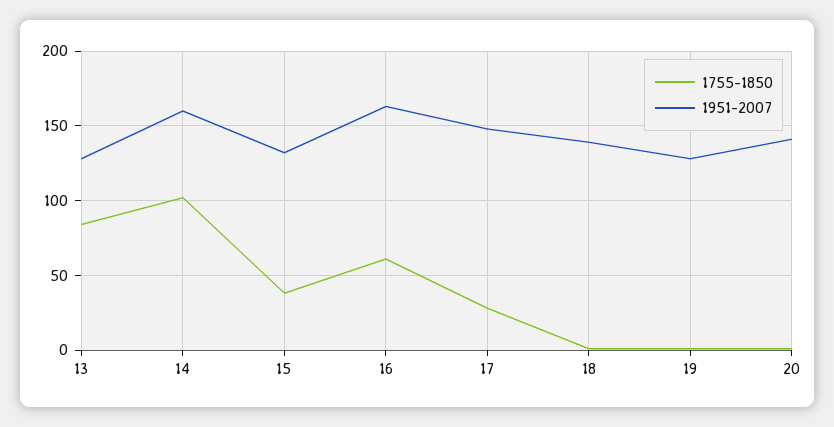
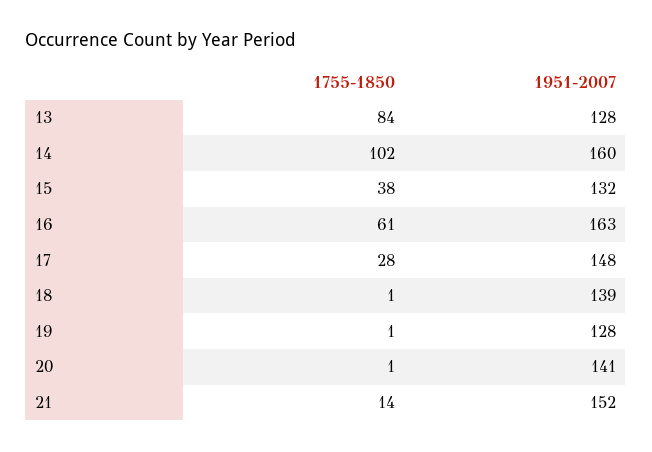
  {
    "1755-1850": {
      "13": 84,
      "14": 102,
      "15": 38,
      "16": 61,
      "17": 28,
      "18": 1,
      "19": 1,
-     "20": 1
+     "20": 1,
+     "21": 14
    },
    "1951-2007": {
      "13": 128,
      "14": 160,
      "15": 132,
      "16": 163,
      "17": 148,
      "18": 139,
      "19": 128,
-     "20": 141
+     "20": 141,
+     "21": 152
    }
  }

